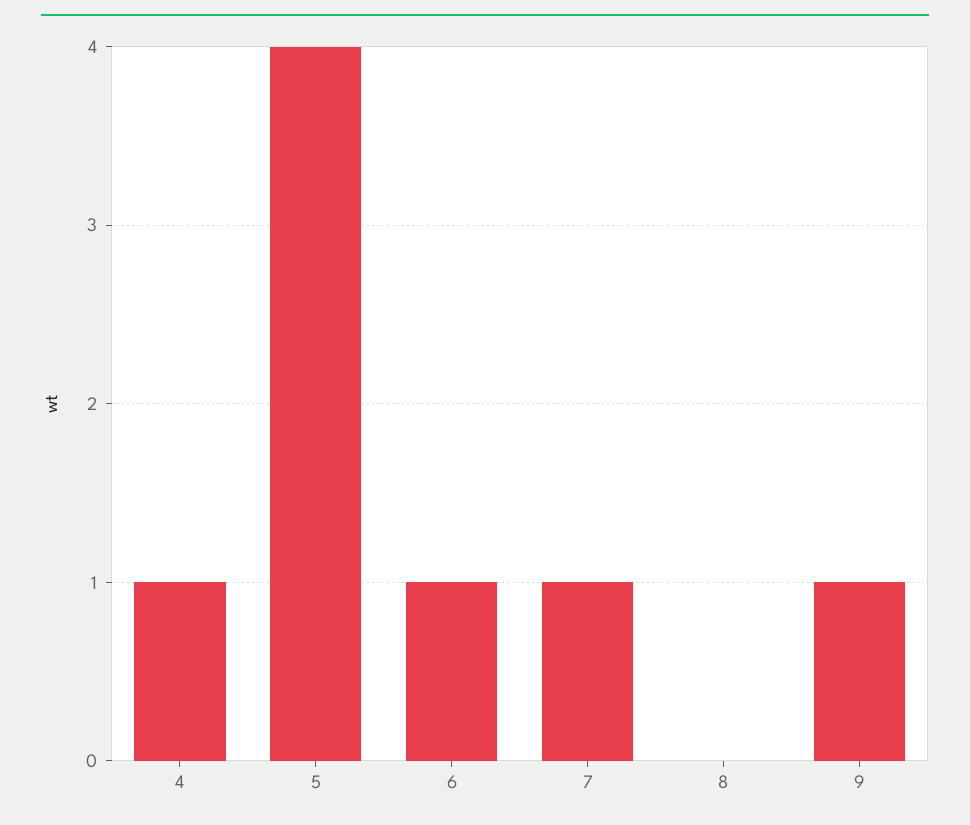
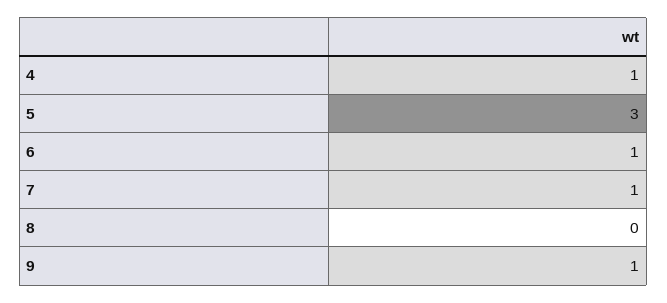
  {
    "4": 1,
-   "5": 4,
+   "5": 3,
    "6": 1,
    "7": 1,
    "8": 0,
    "9": 1
  }

